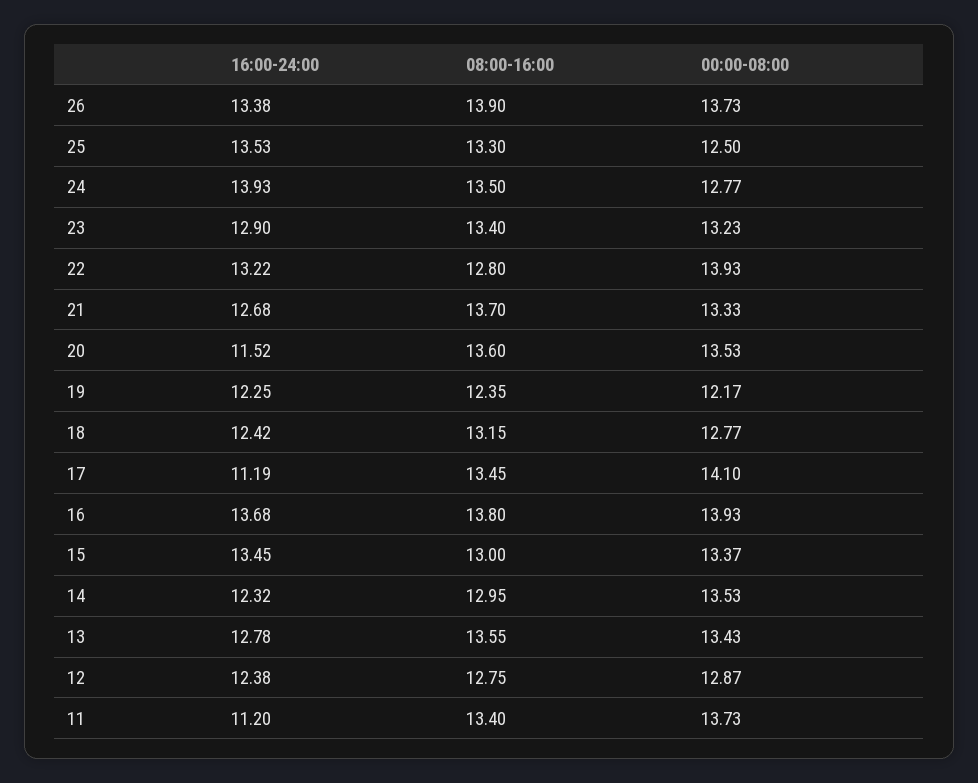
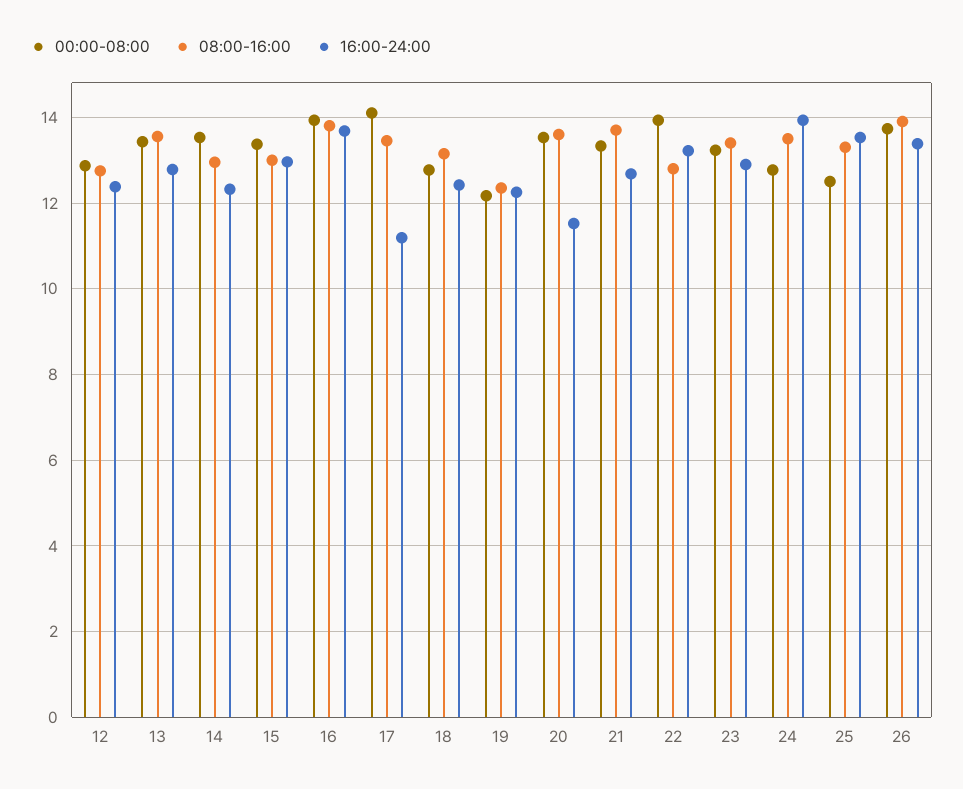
  {
    "16:00-24:00": {
      "26": 13.38,
      "25": 13.53,
      "24": 13.93,
      "23": 12.9,
      "22": 13.22,
      "21": 12.68,
      "20": 11.52,
      "19": 12.25,
      "18": 12.42,
      "17": 11.19,
      "16": 13.68,
-     "15": 13.45,
+     "15": 13,
      "14": 12.32,
      "13": 12.78,
-     "12": 12.38,
+     "12": 12.38
-     "11": 11.2
    },
    "08:00-16:00": {
      "26": 13.9,
      "25": 13.3,
      "24": 13.5,
      "23": 13.4,
      "22": 12.8,
      "21": 13.7,
      "20": 13.6,
      "19": 12.35,
      "18": 13.15,
      "17": 13.45,
      "16": 13.8,
      "15": 13,
      "14": 12.95,
      "13": 13.55,
-     "12": 12.75,
+     "12": 12.75
-     "11": 13.4
    },
    "00:00-08:00": {
      "26": 13.73,
      "25": 12.5,
      "24": 12.77,
      "23": 13.23,
      "22": 13.93,
      "21": 13.33,
      "20": 13.53,
      "19": 12.17,
      "18": 12.77,
      "17": 14.1,
      "16": 13.93,
      "15": 13.37,
      "14": 13.53,
      "13": 13.43,
-     "12": 12.87,
+     "12": 12.87
-     "11": 13.73
    }
  }

